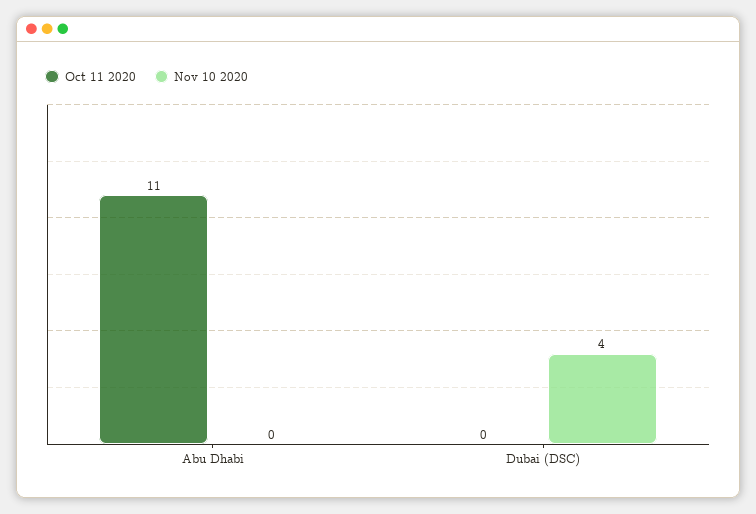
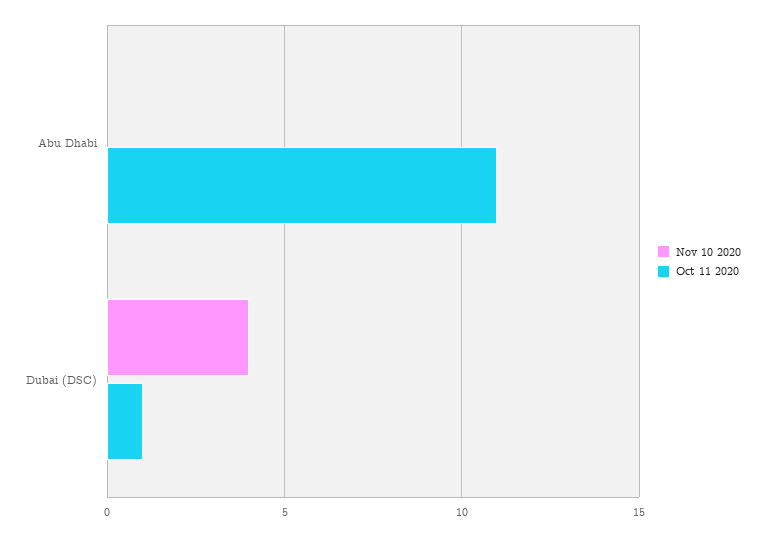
  {
    "Oct 11 2020": {
      "Abu Dhabi": 11,
-     "Dubai (DSC)": 0
+     "Dubai (DSC)": 1
    },
    "Nov 10 2020": {
      "Abu Dhabi": 0,
      "Dubai (DSC)": 4
    }
  }

